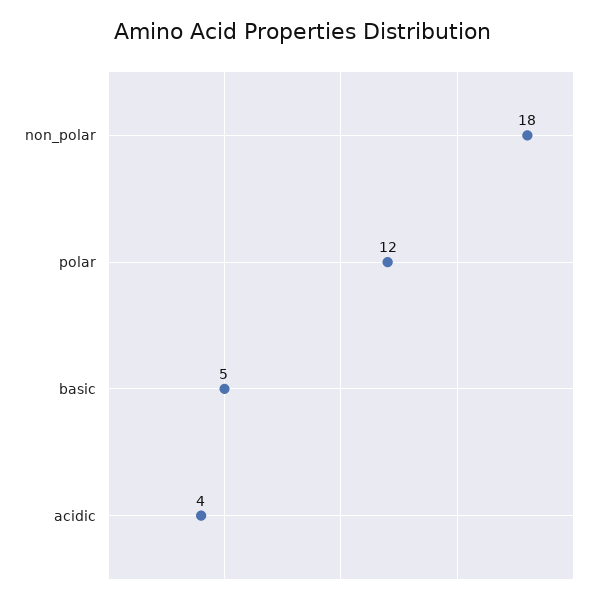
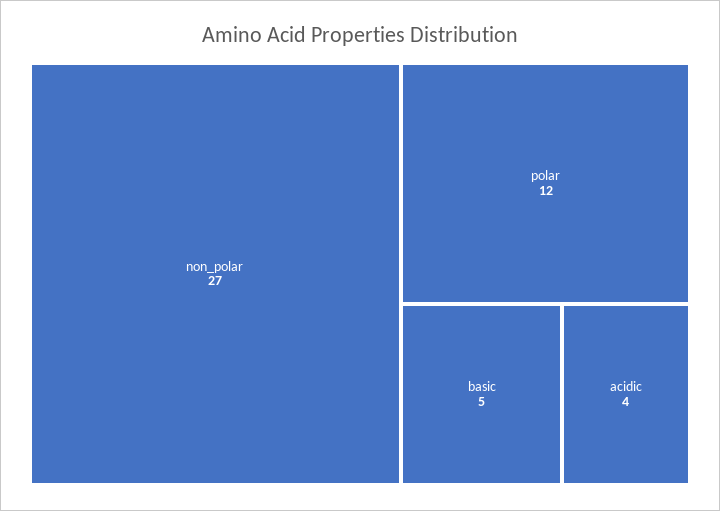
  {
-   "non_polar": 18,
+   "non_polar": 27,
    "polar": 12,
    "basic": 5,
    "acidic": 4
  }

